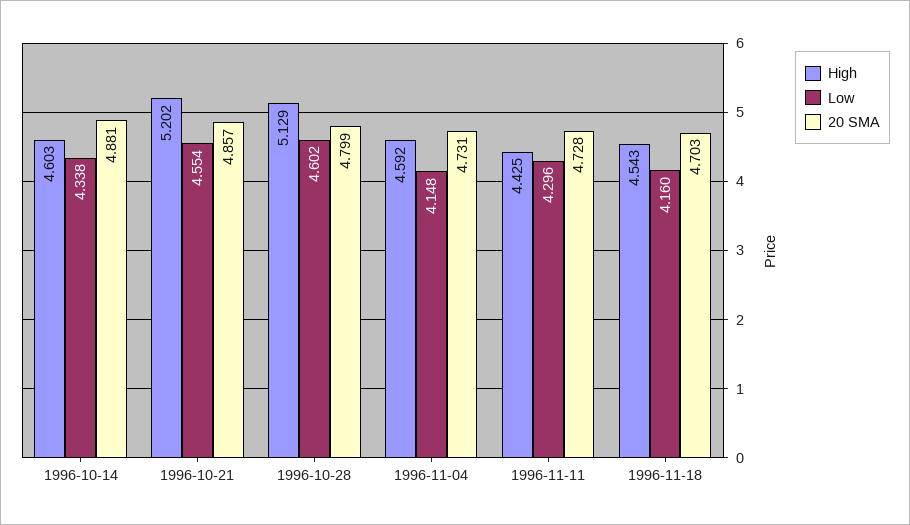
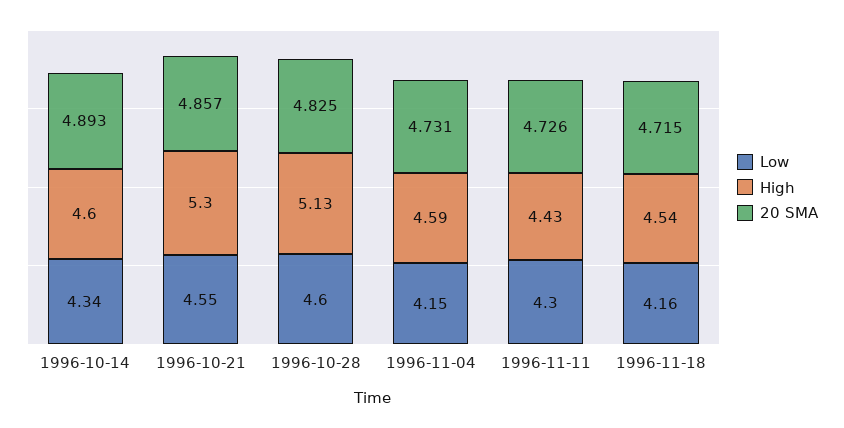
  {
    "High": {
      "1996-10-14": 4.603,
-     "1996-10-21": 5.202,
+     "1996-10-21": 5.3,
      "1996-10-28": 5.129,
      "1996-11-04": 4.592,
      "1996-11-11": 4.425,
      "1996-11-18": 4.543
    },
    "Low": {
      "1996-10-14": 4.338,
      "1996-10-21": 4.554,
      "1996-10-28": 4.602,
      "1996-11-04": 4.148,
      "1996-11-11": 4.296,
      "1996-11-18": 4.16
    },
    "20 SMA": {
-     "1996-10-14": 4.881,
+     "1996-10-14": 4.893,
      "1996-10-21": 4.857,
-     "1996-10-28": 4.799,
+     "1996-10-28": 4.825,
      "1996-11-04": 4.731,
-     "1996-11-11": 4.728,
+     "1996-11-11": 4.726,
-     "1996-11-18": 4.703
+     "1996-11-18": 4.715
    }
  }

